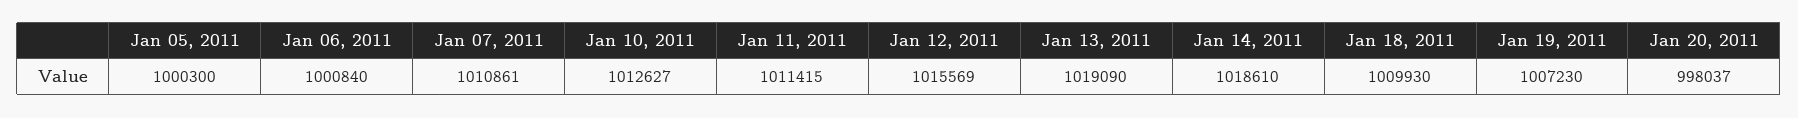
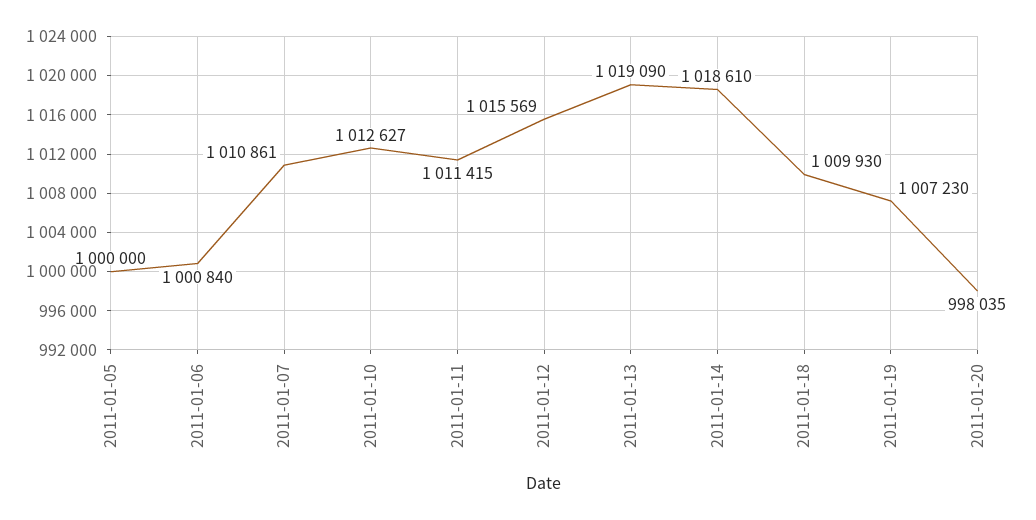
  {
-   "Jan 05, 2011": 1000300,
+   "Jan 05, 2011": 1000000,
    "Jan 06, 2011": 1000840,
    "Jan 07, 2011": 1010861,
    "Jan 10, 2011": 1012627,
    "Jan 11, 2011": 1011415,
    "Jan 12, 2011": 1015569,
    "Jan 13, 2011": 1019090,
    "Jan 14, 2011": 1018610,
    "Jan 18, 2011": 1009930,
    "Jan 19, 2011": 1007230,
-   "Jan 20, 2011": 998037
+   "Jan 20, 2011": 998035
  }

